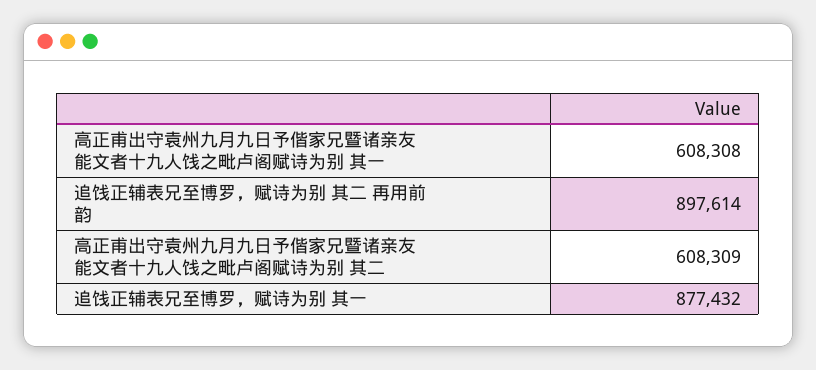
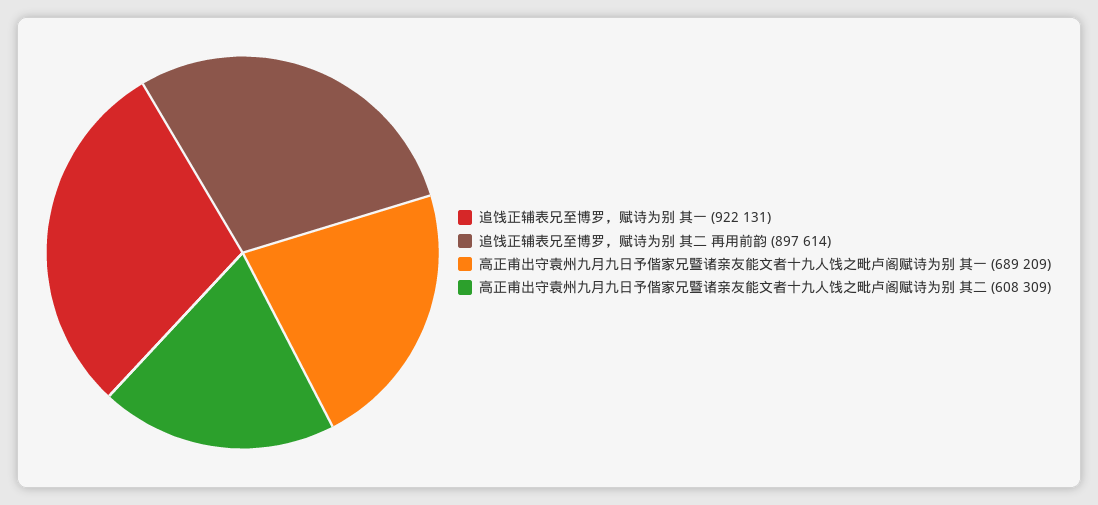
  {
-   "高正甫出守袁州九月九日予偕家兄暨诸亲友能文者十九人饯之毗卢阁赋诗为别 其一": 608308,
+   "高正甫出守袁州九月九日予偕家兄暨诸亲友能文者十九人饯之毗卢阁赋诗为别 其一": 689209,
    "追饯正辅表兄至博罗，赋诗为别 其二 再用前韵": 897614,
    "高正甫出守袁州九月九日予偕家兄暨诸亲友能文者十九人饯之毗卢阁赋诗为别 其二": 608309,
-   "追饯正辅表兄至博罗，赋诗为别 其一": 877432
+   "追饯正辅表兄至博罗，赋诗为别 其一": 922131
  }

